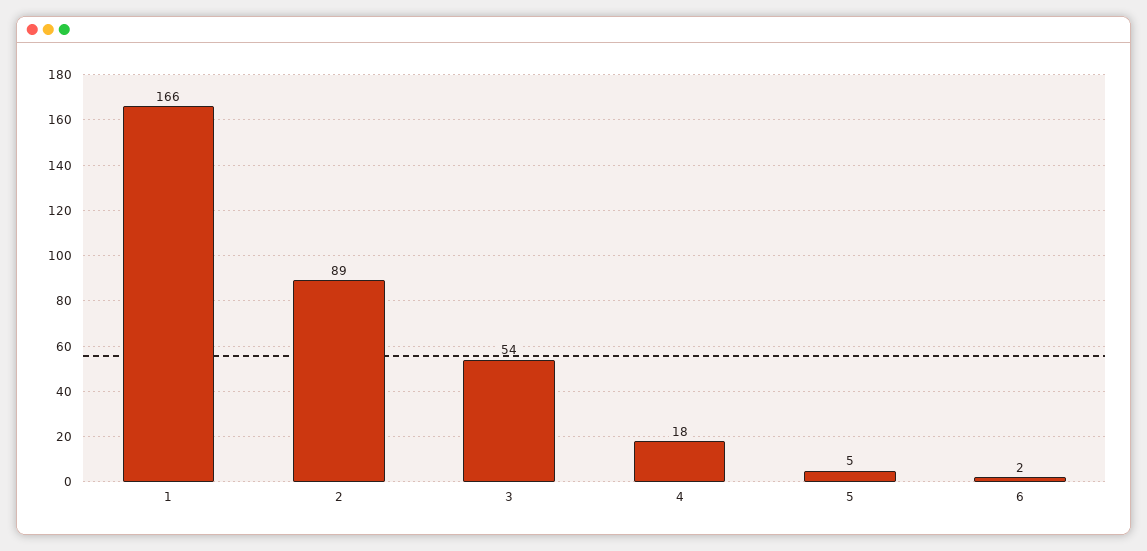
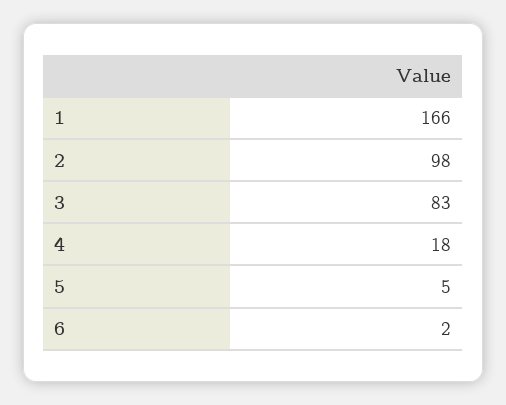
  {
    "1": 166,
-   "2": 89,
+   "2": 98,
-   "3": 54,
+   "3": 83,
    "4": 18,
    "5": 5,
    "6": 2
  }

